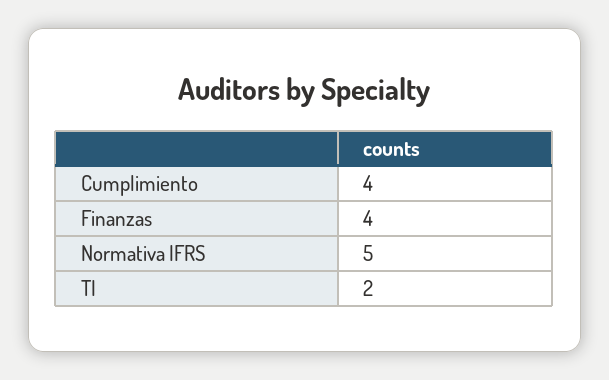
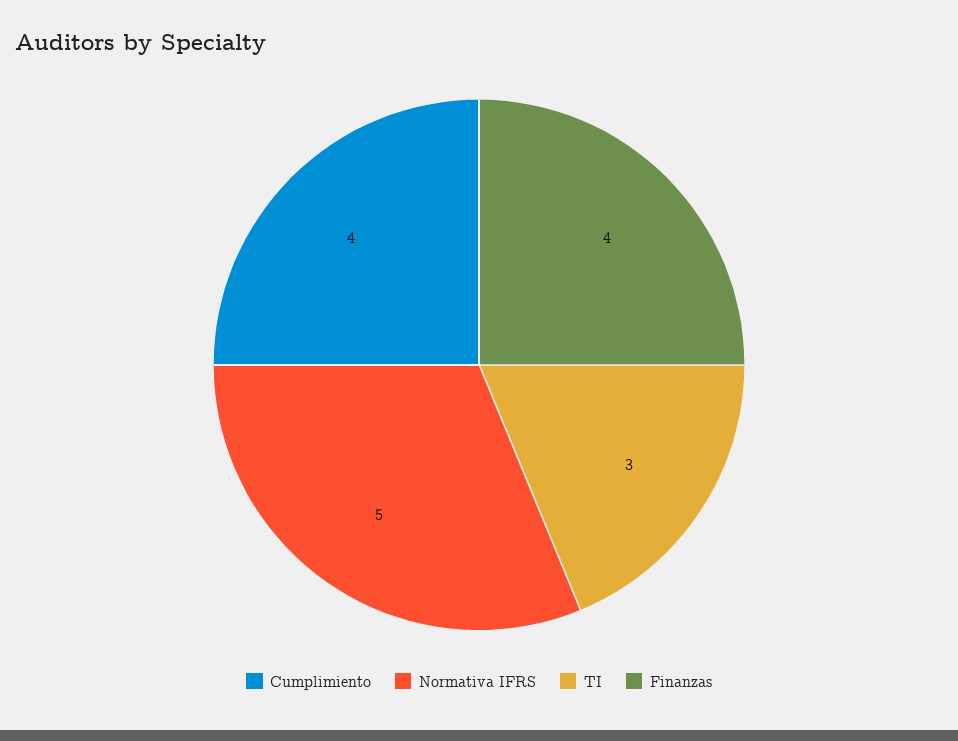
  {
    "Cumplimiento": 4,
    "Finanzas": 4,
    "Normativa IFRS": 5,
-   "TI": 2
+   "TI": 3
  }

